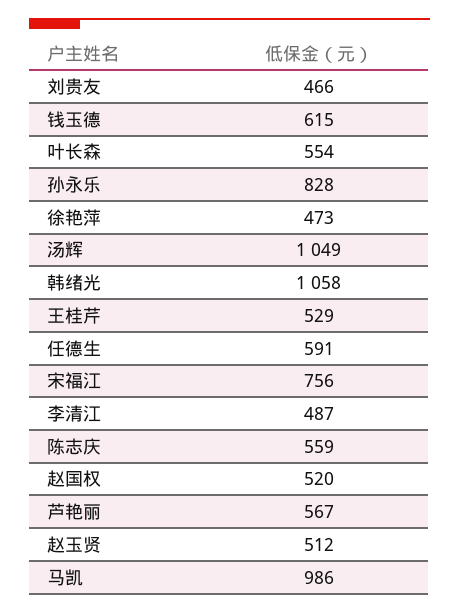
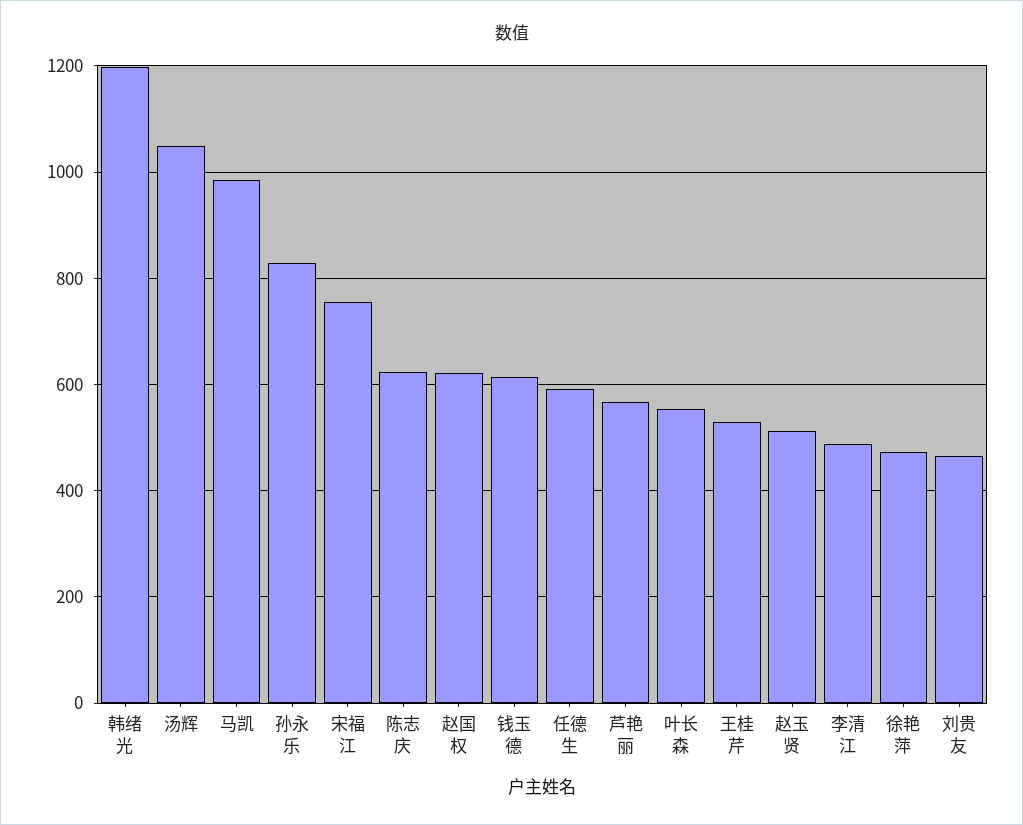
  {
    "刘贵友": 466,
    "钱玉德": 615,
    "叶长森": 554,
    "孙永乐": 828,
    "徐艳萍": 473,
    "汤辉": 1049,
-   "韩绪光": 1058,
+   "韩绪光": 1200,
    "王桂芹": 529,
    "任德生": 591,
    "宋福江": 756,
    "李清江": 487,
-   "陈志庆": 559,
+   "陈志庆": 620,
-   "赵国权": 520,
+   "赵国权": 620,
    "芦艳丽": 567,
    "赵玉贤": 512,
    "马凯": 986
  }

